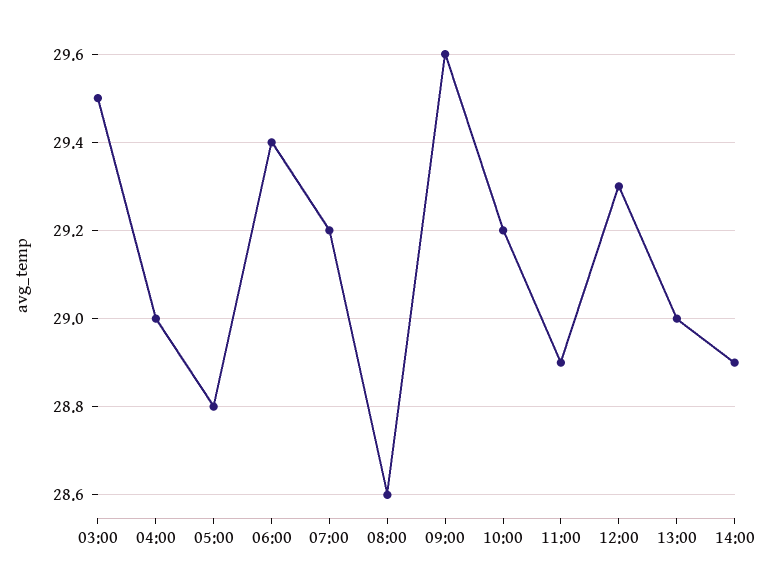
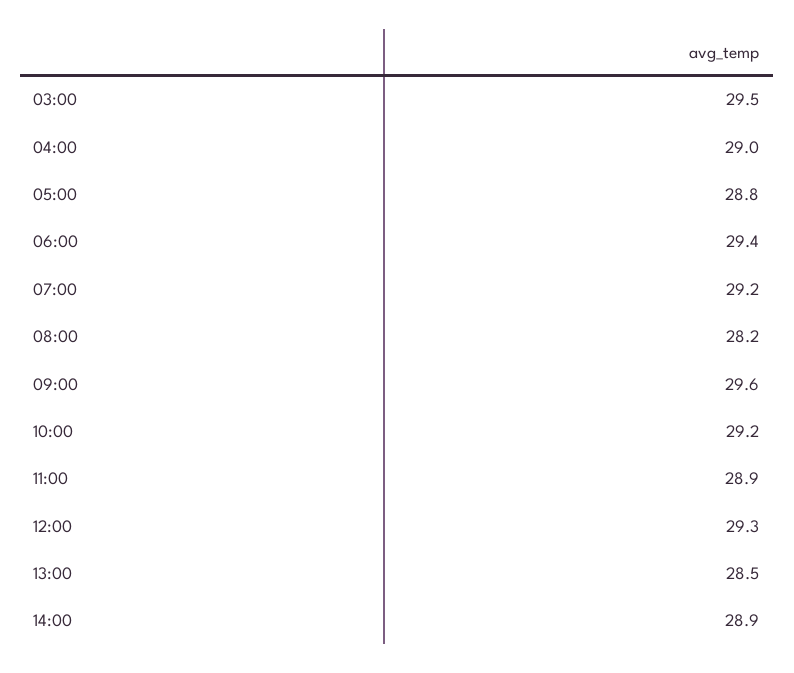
  {
    "03:00": 29.5,
    "04:00": 29,
    "05:00": 28.8,
    "06:00": 29.4,
    "07:00": 29.2,
-   "08:00": 28.6,
+   "08:00": 28.2,
    "09:00": 29.6,
    "10:00": 29.2,
    "11:00": 28.9,
    "12:00": 29.3,
-   "13:00": 29,
+   "13:00": 28.5,
    "14:00": 28.9
  }

